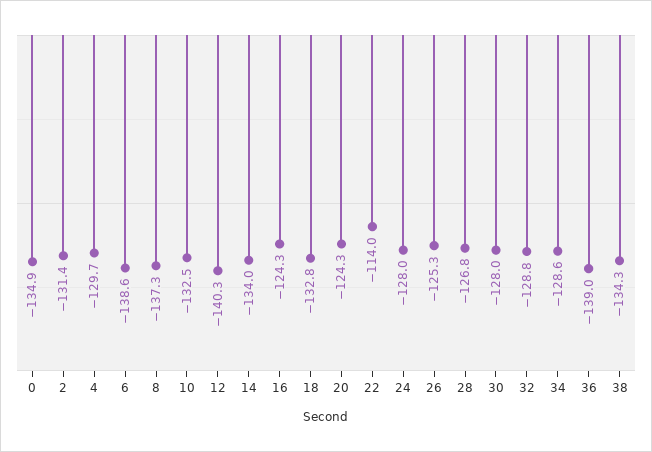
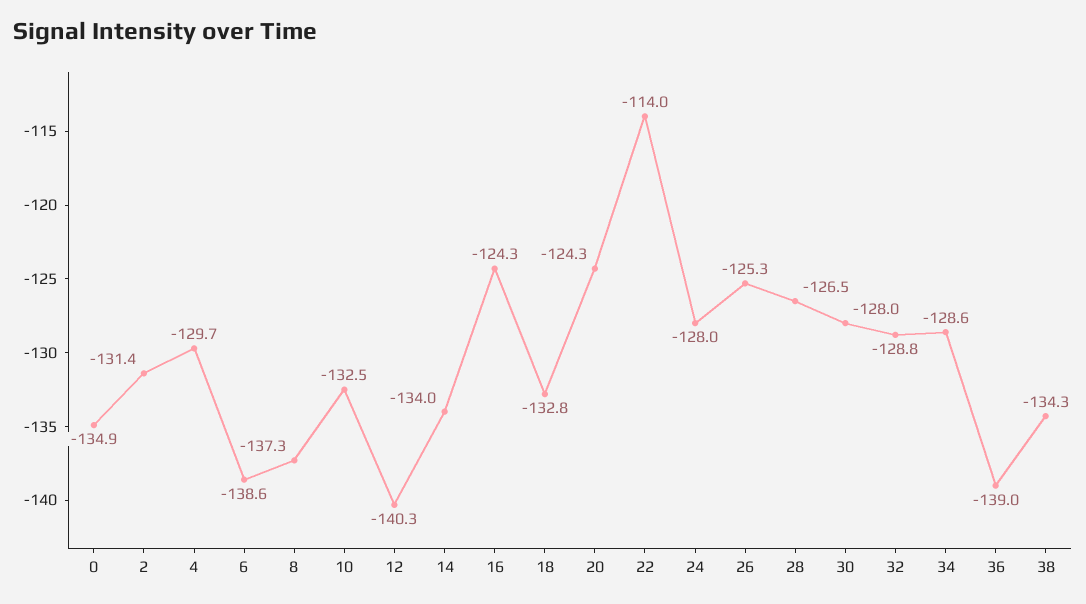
  {
    "0": -134.9,
    "2": -131.4,
    "4": -129.7,
    "6": -138.6,
    "8": -137.3,
    "10": -132.5,
    "12": -140.3,
    "14": -134,
    "16": -124.3,
    "18": -132.8,
    "20": -124.3,
    "22": -114,
    "24": -128,
    "26": -125.3,
-   "28": -126.8,
+   "28": -126.5,
    "30": -128,
    "32": -128.8,
    "34": -128.6,
    "36": -139,
    "38": -134.3
  }

